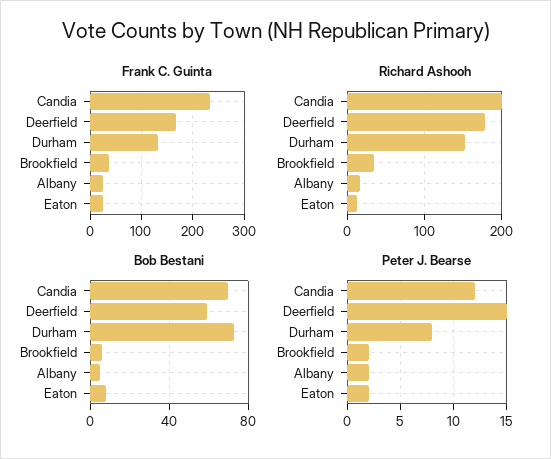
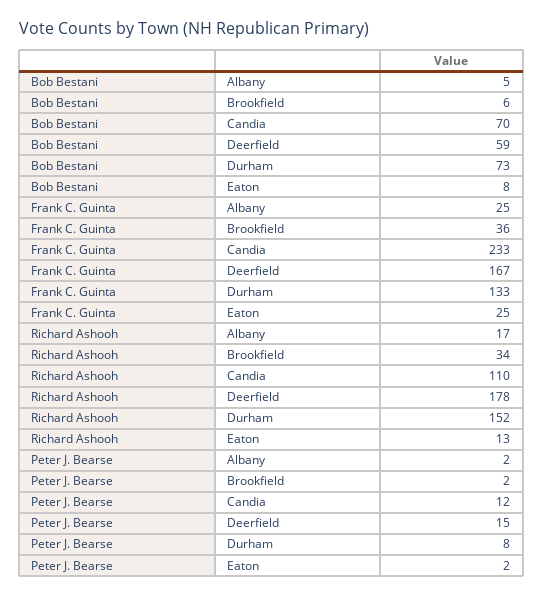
  {
    "Frank C. Guinta": {
      "Candia": 233,
      "Deerfield": 167,
      "Durham": 133,
      "Brookfield": 36,
      "Albany": 25,
      "Eaton": 25
    },
    "Richard Ashooh": {
-     "Candia": 200,
+     "Candia": 110,
      "Deerfield": 178,
      "Durham": 152,
      "Brookfield": 34,
      "Albany": 17,
      "Eaton": 13
    },
    "Bob Bestani": {
      "Candia": 70,
      "Deerfield": 59,
      "Durham": 73,
      "Brookfield": 6,
      "Albany": 5,
      "Eaton": 8
    },
    "Peter J. Bearse": {
      "Candia": 12,
      "Deerfield": 15,
      "Durham": 8,
      "Brookfield": 2,
      "Albany": 2,
      "Eaton": 2
    }
  }

